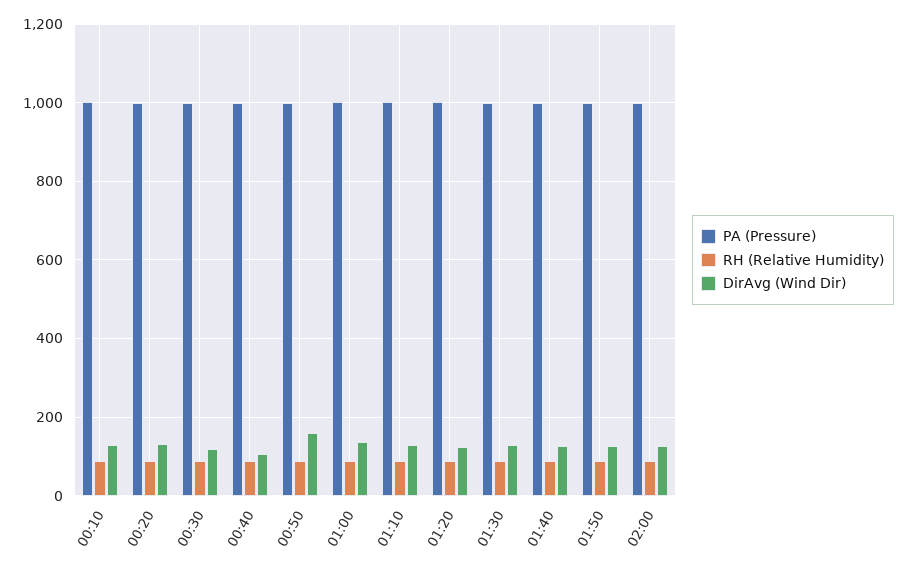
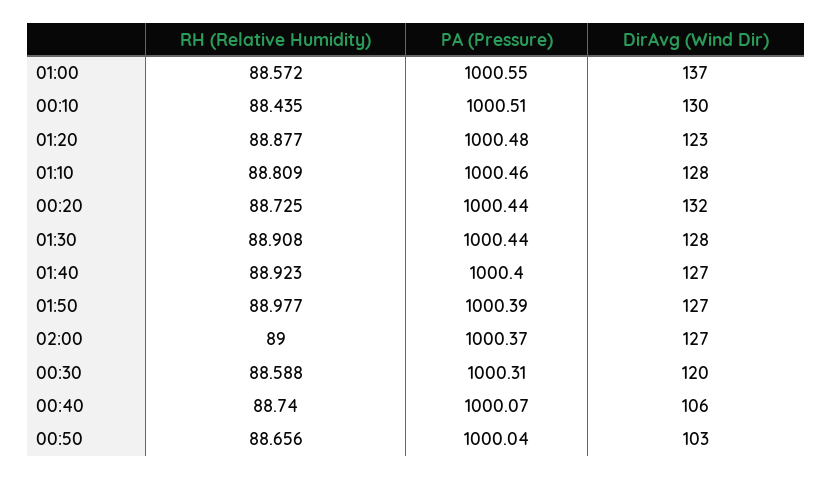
  {
    "PA (Pressure)": {
      "00:10": 1000.51,
      "00:20": 1000.44,
      "00:30": 1000.31,
      "00:40": 1000.07,
      "00:50": 1000.04,
      "01:00": 1000.55,
      "01:10": 1000.46,
      "01:20": 1000.48,
      "01:30": 1000.44,
      "01:40": 1000.4,
      "01:50": 1000.39,
      "02:00": 1000.37
    },
    "RH (Relative Humidity)": {
      "00:10": 88.435,
      "00:20": 88.725,
      "00:30": 88.588,
      "00:40": 88.74,
      "00:50": 88.656,
      "01:00": 88.572,
      "01:10": 88.809,
      "01:20": 88.877,
      "01:30": 88.908,
      "01:40": 88.923,
      "01:50": 88.977,
      "02:00": 89
    },
    "DirAvg (Wind Dir)": {
      "00:10": 130,
      "00:20": 132,
      "00:30": 120,
      "00:40": 106,
-     "00:50": 160,
+     "00:50": 103,
      "01:00": 137,
      "01:10": 128,
      "01:20": 123,
      "01:30": 128,
      "01:40": 127,
      "01:50": 127,
      "02:00": 127
    }
  }

